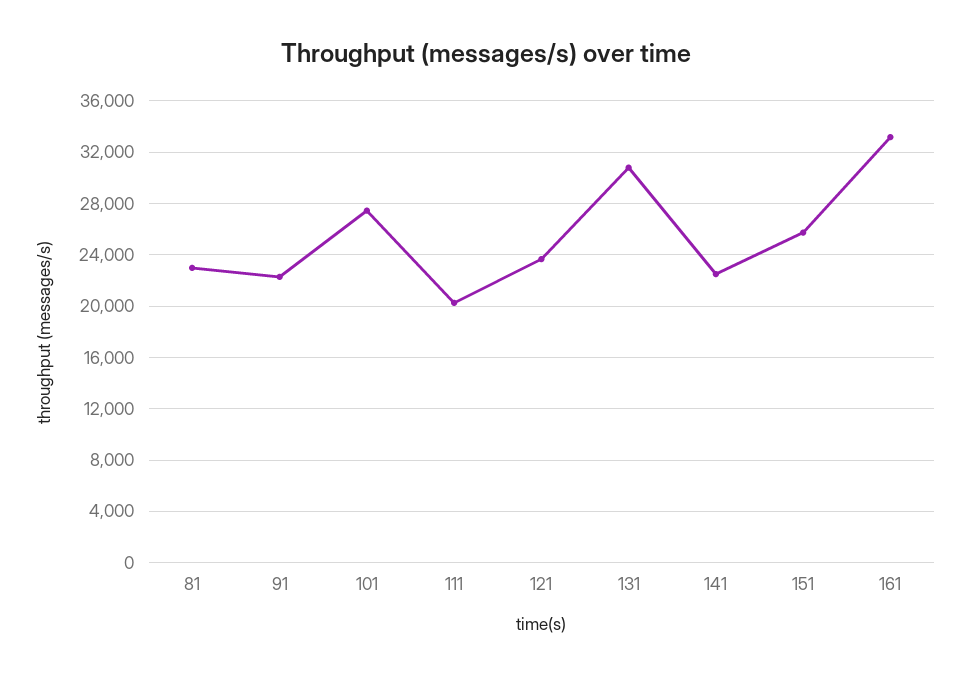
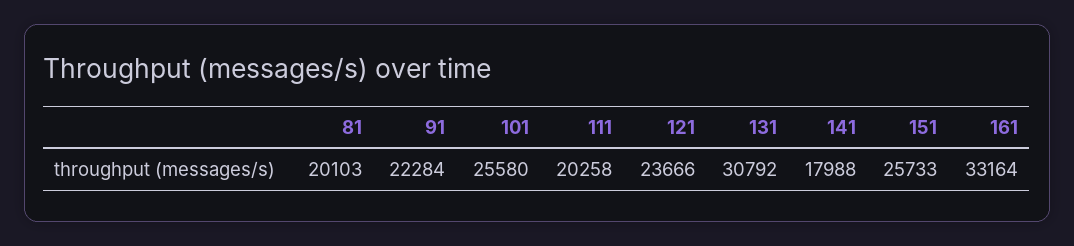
  {
-   "81": 23000,
+   "81": 20103,
    "91": 22284,
-   "101": 27500,
+   "101": 25580,
    "111": 20258,
    "121": 23666,
    "131": 30792,
-   "141": 22500,
+   "141": 17988,
    "151": 25733,
    "161": 33164
  }

